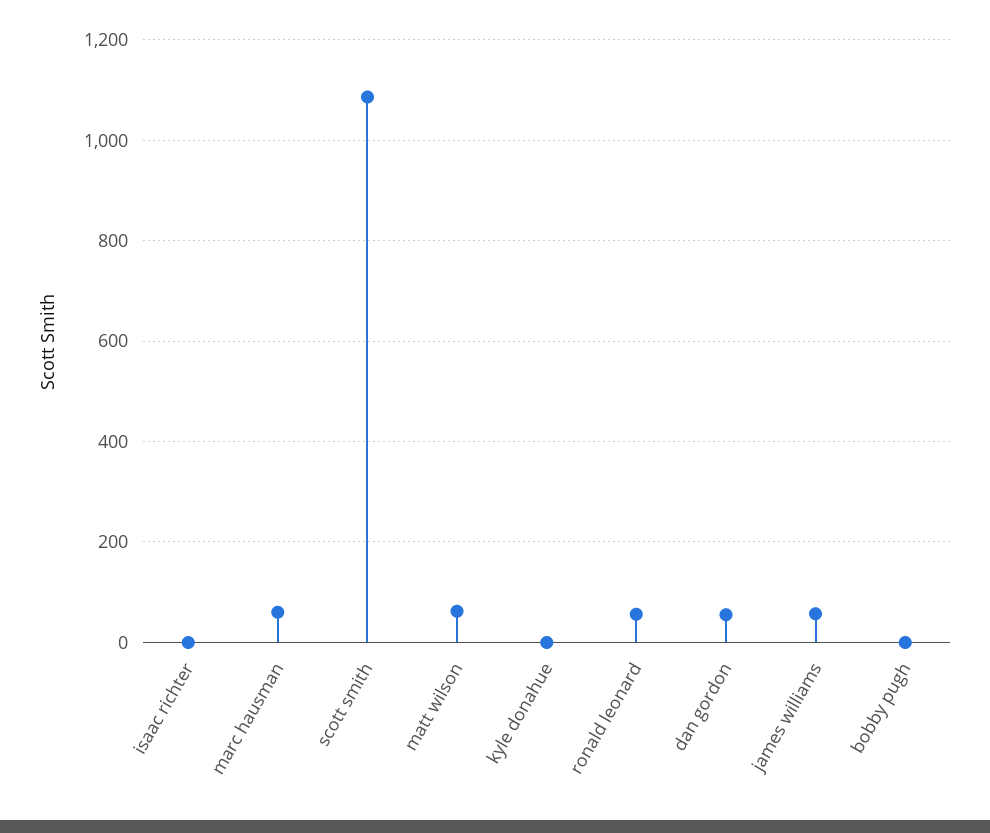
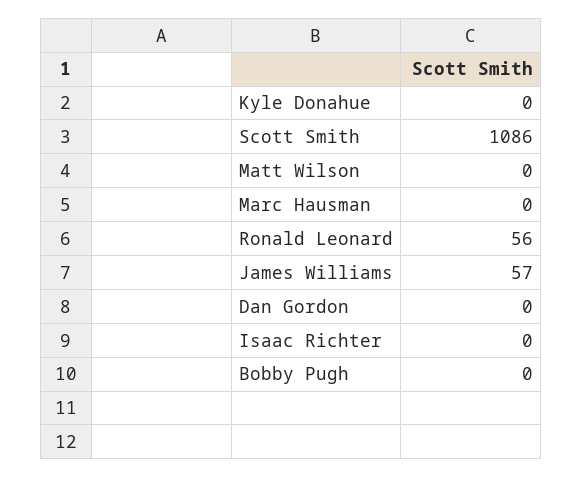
  {
    "isaac richter": 0,
-   "marc hausman": 60,
+   "marc hausman": 0,
    "scott smith": 1086,
-   "matt wilson": 60,
+   "matt wilson": 0,
    "kyle donahue": 0,
    "ronald leonard": 56,
-   "dan gordon": 60,
+   "dan gordon": 0,
    "james williams": 57,
    "bobby pugh": 0
  }

